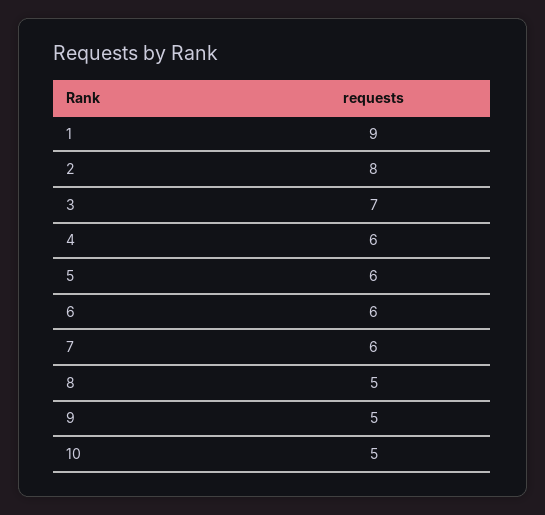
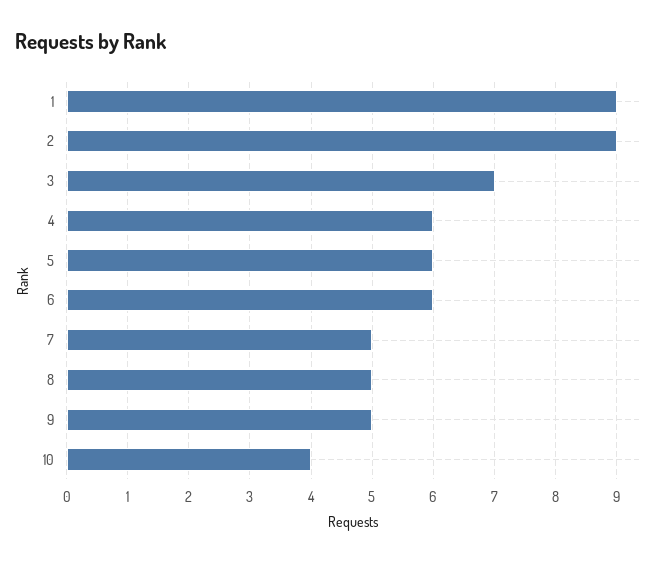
  {
    "1": 9,
-   "2": 8,
+   "2": 9,
    "3": 7,
    "4": 6,
    "5": 6,
    "6": 6,
-   "7": 6,
+   "7": 5,
    "8": 5,
    "9": 5,
-   "10": 5
+   "10": 4
  }

